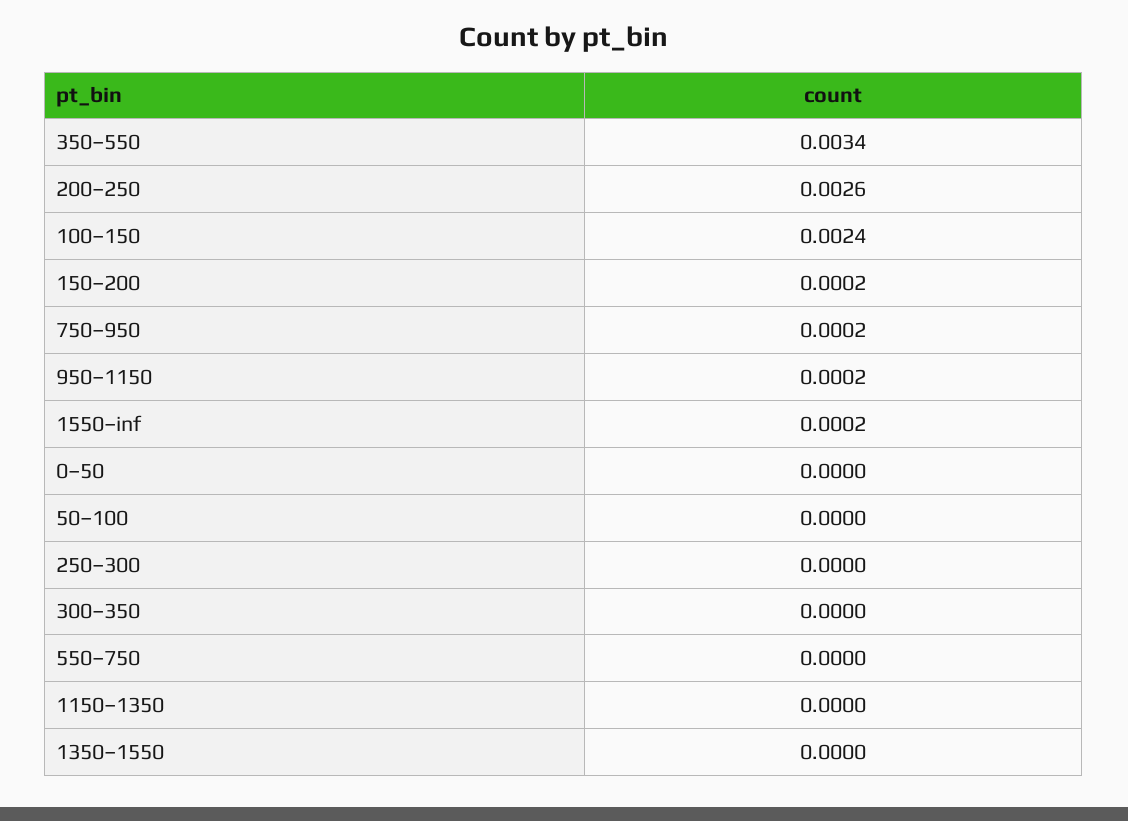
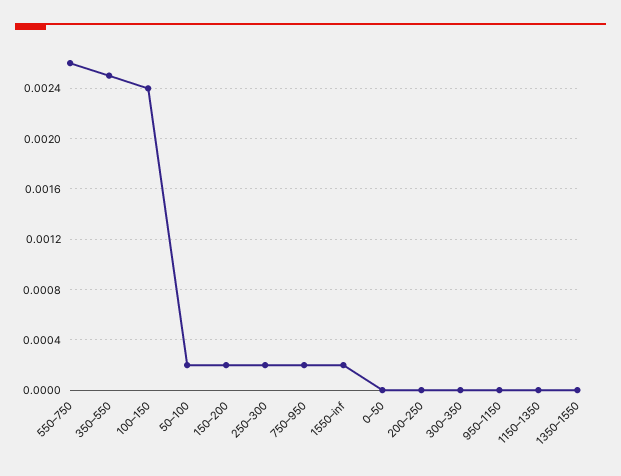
  {
-   "350–550": 0.0034,
+   "350–550": 0.0025,
-   "200–250": 0.0026,
+   "200–250": 0,
    "100–150": 0.0024,
    "150–200": 0.0002,
    "750–950": 0.0002,
-   "950–1150": 0.0002,
+   "950–1150": 0,
    "1550–inf": 0.0002,
    "0–50": 0,
-   "50–100": 0,
+   "50–100": 0.0002,
-   "250–300": 0,
+   "250–300": 0.0002,
    "300–350": 0,
-   "550–750": 0,
+   "550–750": 0.0026,
    "1150–1350": 0,
    "1350–1550": 0
  }

